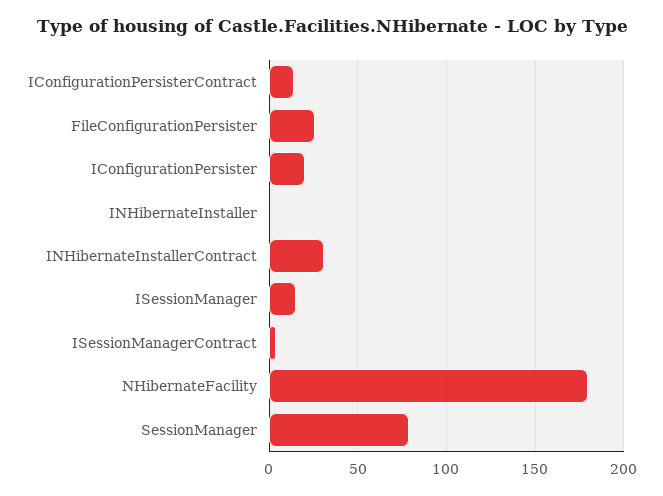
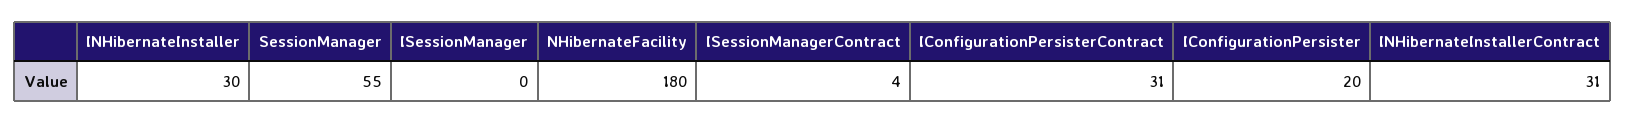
  {
-   "IConfigurationPersisterContract": 15,
+   "IConfigurationPersisterContract": 31,
-   "FileConfigurationPersister": 25,
    "IConfigurationPersister": 20,
-   "INHibernateInstaller": 0,
+   "INHibernateInstaller": 30,
    "INHibernateInstallerContract": 31,
-   "ISessionManager": 15,
+   "ISessionManager": 0,
    "ISessionManagerContract": 4,
    "NHibernateFacility": 180,
-   "SessionManager": 80
+   "SessionManager": 55
  }

